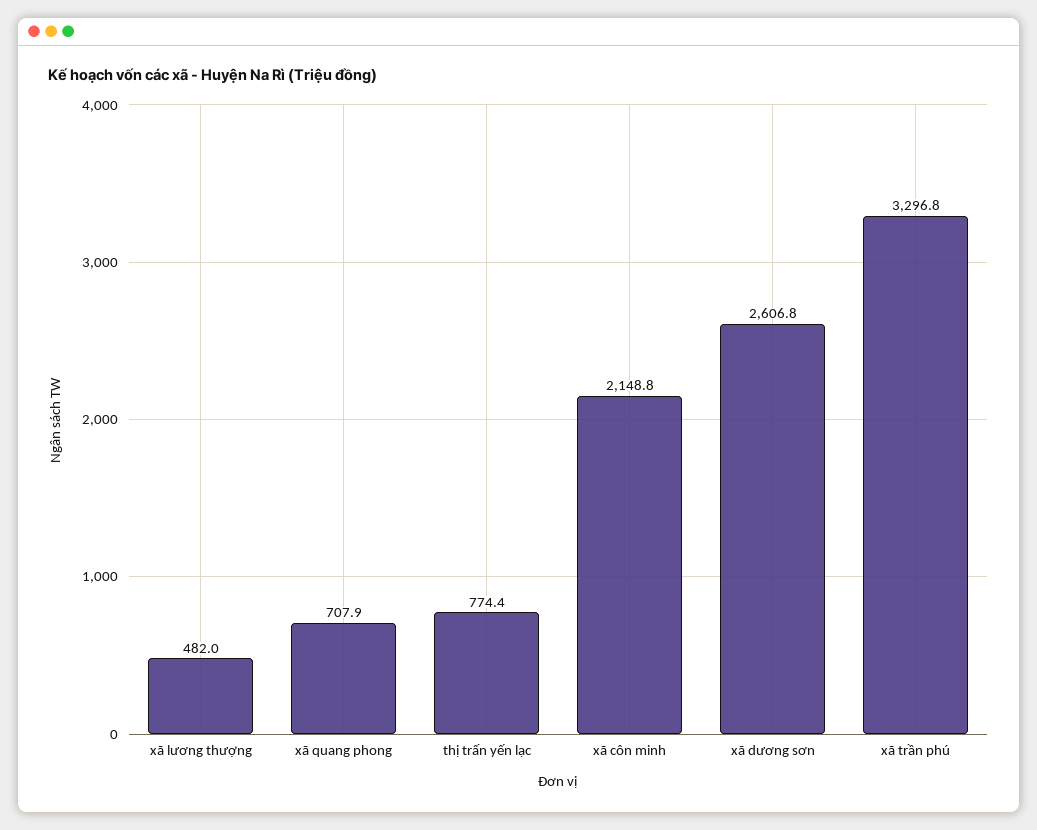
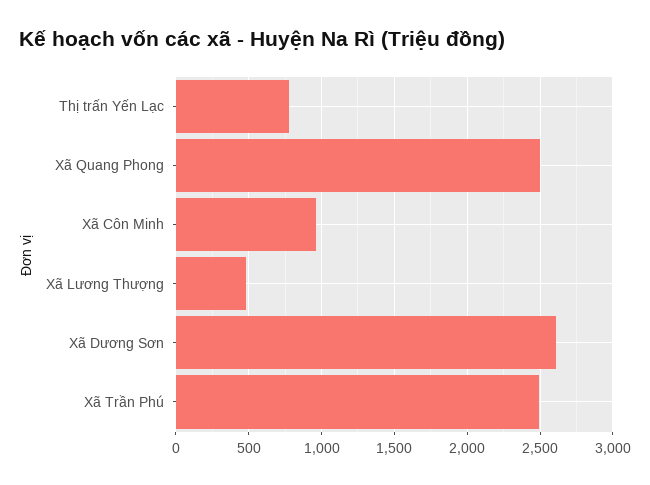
  {
    "xã lương thượng": 482,
-   "xã quang phong": 707.9,
+   "xã quang phong": 2500,
    "thị trấn yến lạc": 774.4,
-   "xã côn minh": 2148.8,
+   "xã côn minh": 950,
    "xã dương sơn": 2606.8,
-   "xã trần phú": 3296.8
+   "xã trần phú": 2500
  }

